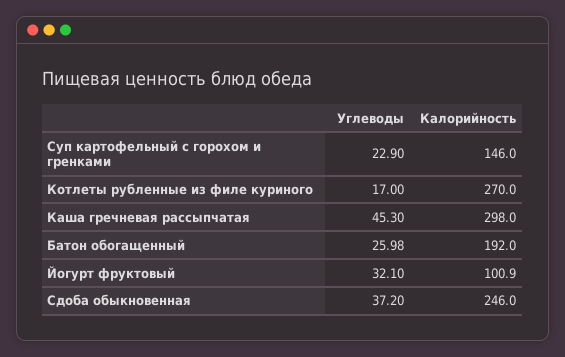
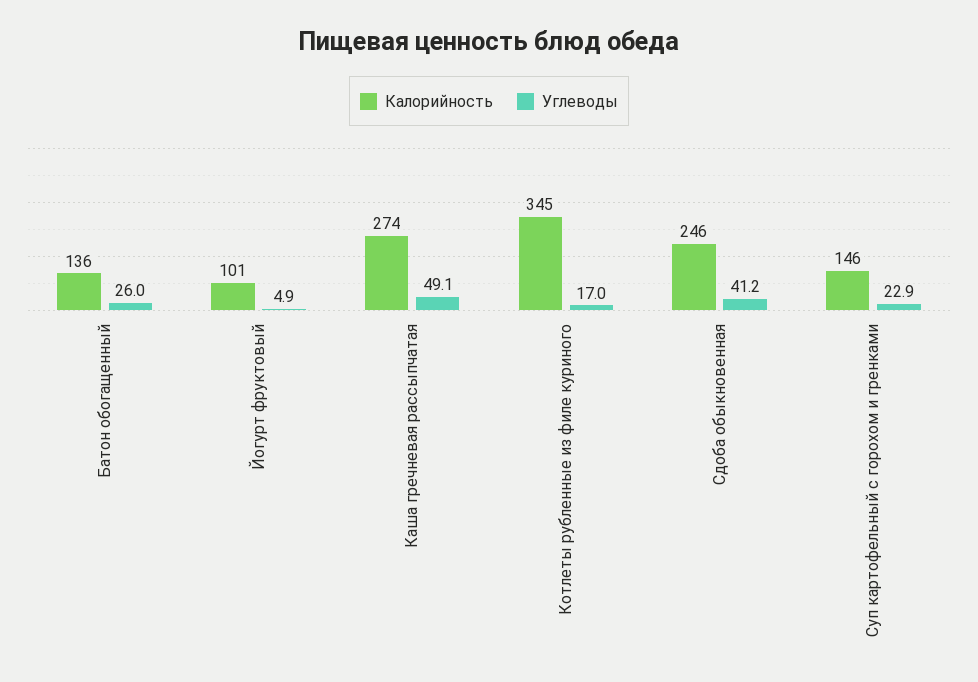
  {
    "Углеводы": {
      "Суп картофельный с горохом и гренками": 22.9,
      "Котлеты рубленные из филе куриного": 17,
-     "Каша гречневая рассыпчатая": 45.3,
+     "Каша гречневая рассыпчатая": 49.1,
      "Батон обогащенный": 25.98,
-     "Йогурт фруктовый": 32.1,
+     "Йогурт фруктовый": 4.9,
-     "Сдоба обыкновенная": 37.2
+     "Сдоба обыкновенная": 41.2
    },
    "Калорийность": {
      "Суп картофельный с горохом и гренками": 146,
-     "Котлеты рубленные из филе куриного": 270,
+     "Котлеты рубленные из филе куриного": 345,
-     "Каша гречневая рассыпчатая": 298,
+     "Каша гречневая рассыпчатая": 274,
-     "Батон обогащенный": 192,
+     "Батон обогащенный": 136,
      "Йогурт фруктовый": 100.9,
      "Сдоба обыкновенная": 246
    }
  }

